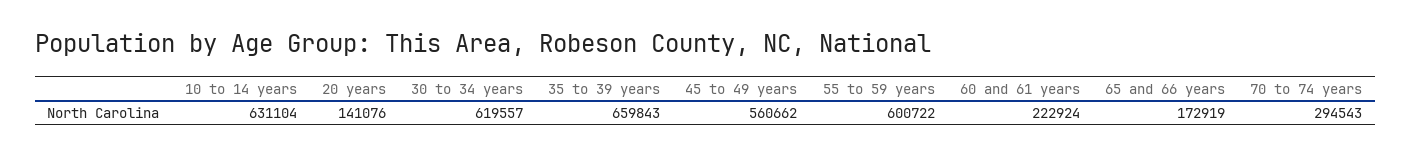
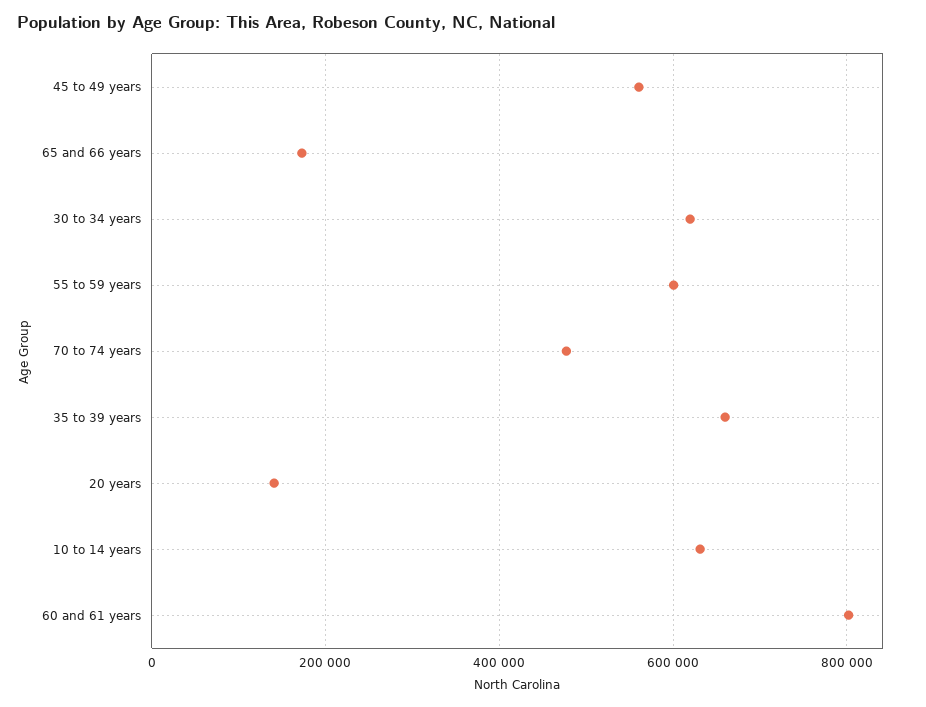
  {
    "10 to 14 years": 631104,
    "20 years": 141076,
    "30 to 34 years": 619557,
    "35 to 39 years": 659843,
    "45 to 49 years": 560662,
    "55 to 59 years": 600722,
-   "60 and 61 years": 222924,
+   "60 and 61 years": 800000,
    "65 and 66 years": 172919,
-   "70 to 74 years": 294543
+   "70 to 74 years": 480000
  }

